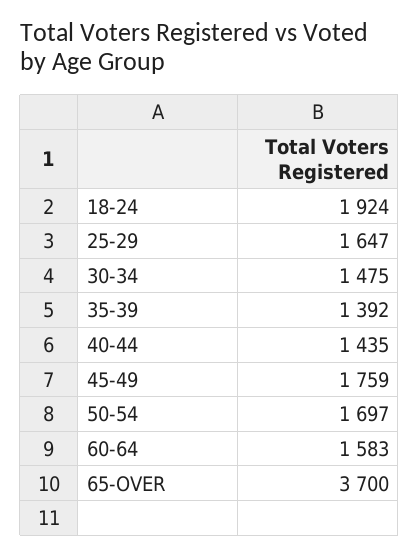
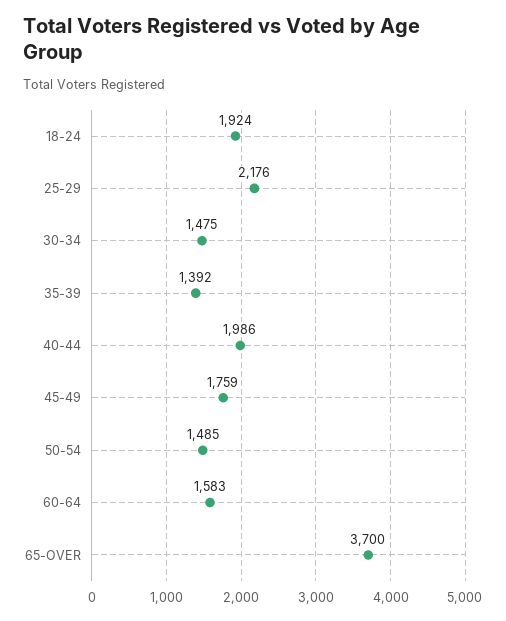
  {
    "18-24": 1924,
-   "25-29": 1647,
+   "25-29": 2176,
    "30-34": 1475,
    "35-39": 1392,
-   "40-44": 1435,
+   "40-44": 1986,
    "45-49": 1759,
-   "50-54": 1697,
+   "50-54": 1485,
    "60-64": 1583,
    "65-OVER": 3700
  }

